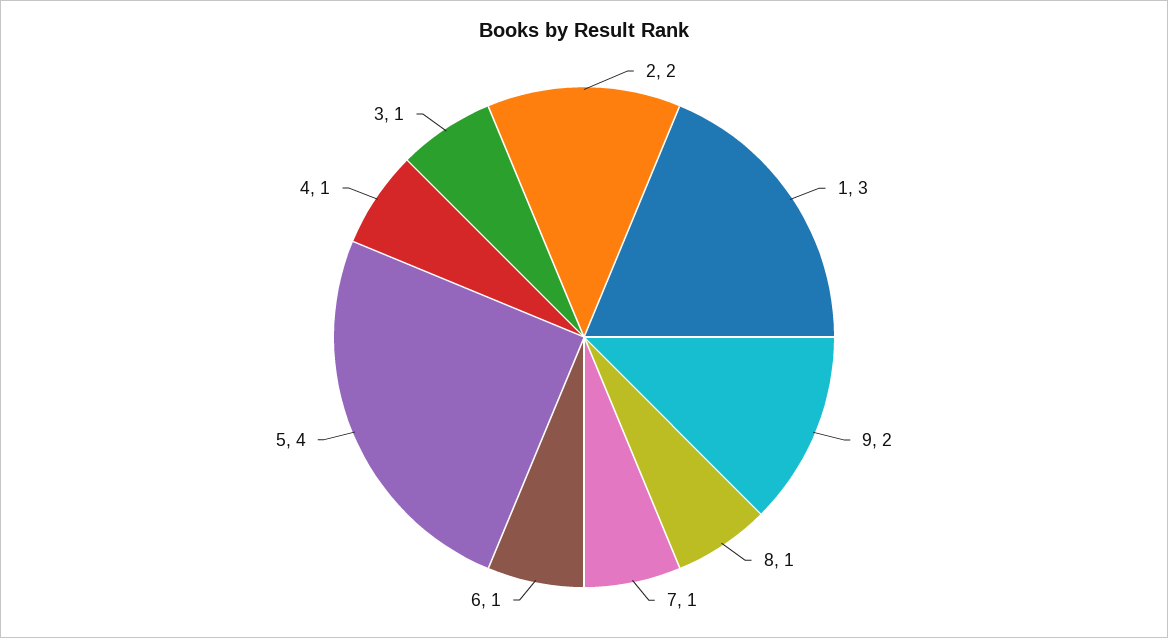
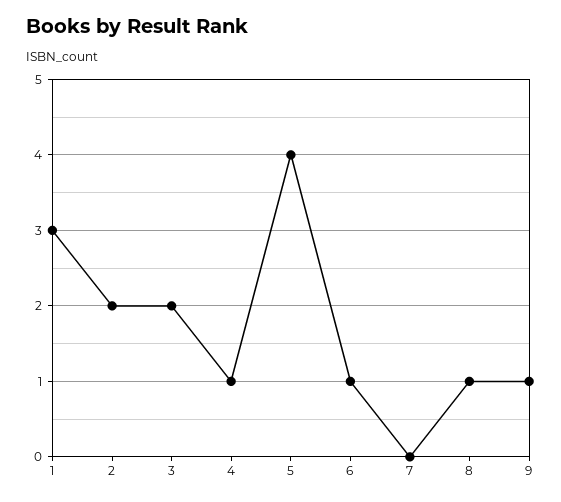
  {
    "2": 2,
    "1": 3,
-   "9": 2,
+   "9": 1,
    "8": 1,
-   "7": 1,
+   "7": 0,
    "6": 1,
    "5": 4,
    "4": 1,
-   "3": 1
+   "3": 2
  }

